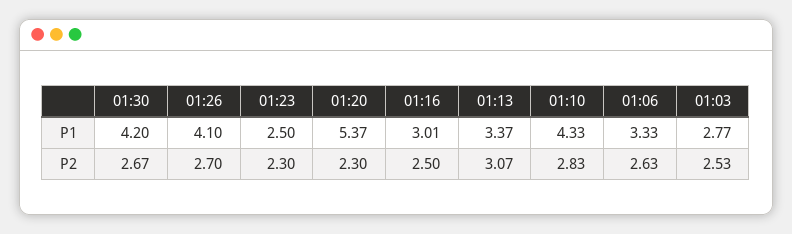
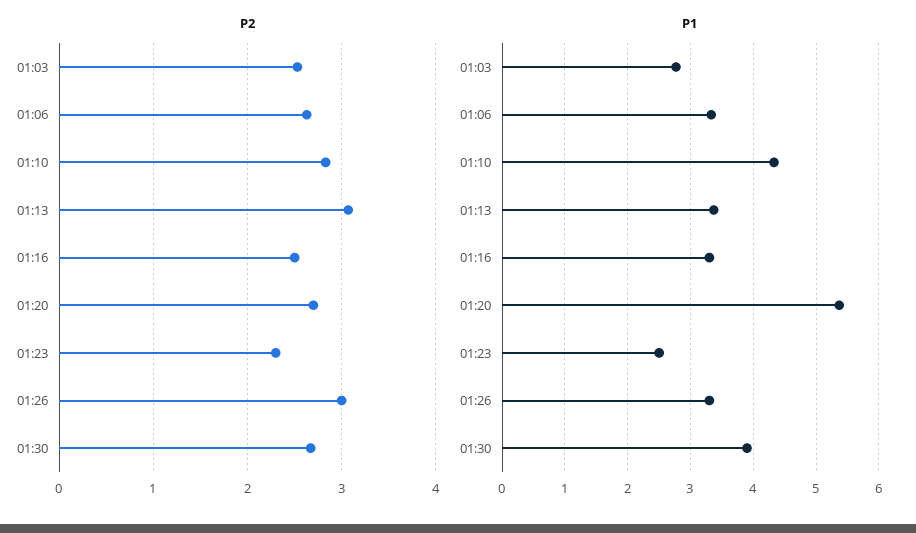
  {
    "P1": {
-     "01:30": 4.2,
+     "01:30": 3.9,
-     "01:26": 4.1,
+     "01:26": 3.3,
      "01:23": 2.5,
      "01:20": 5.37,
-     "01:16": 3.01,
+     "01:16": 3.3,
      "01:13": 3.37,
      "01:10": 4.33,
      "01:06": 3.33,
      "01:03": 2.77
    },
    "P2": {
      "01:30": 2.67,
-     "01:26": 2.7,
+     "01:26": 3,
      "01:23": 2.3,
-     "01:20": 2.3,
+     "01:20": 2.7,
      "01:16": 2.5,
      "01:13": 3.07,
      "01:10": 2.83,
      "01:06": 2.63,
      "01:03": 2.53
    }
  }

